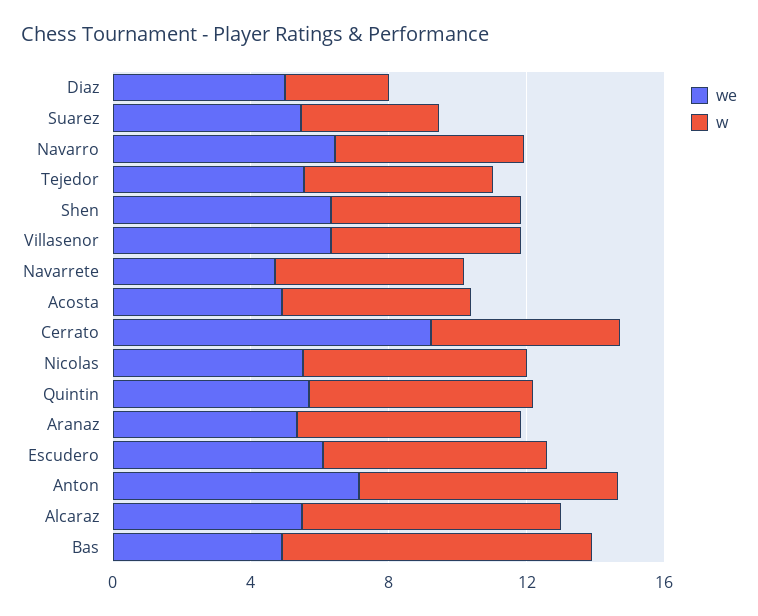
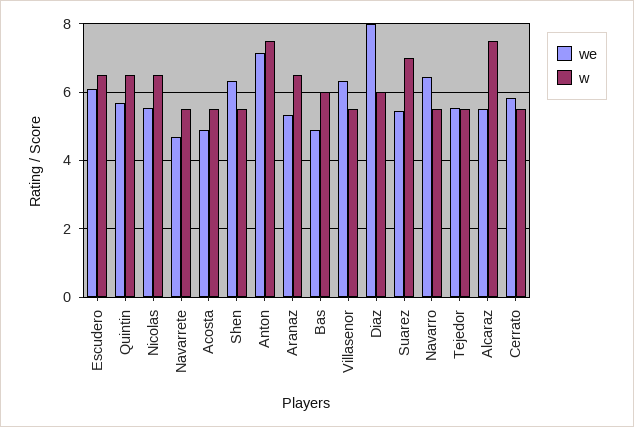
  {
    "we": {
-     "Diaz": 5,
+     "Diaz": 8,
      "Suarez": 5.4,
      "Navarro": 6.4,
      "Tejedor": 5.6,
      "Shen": 6.4,
      "Villasenor": 6.4,
      "Navarrete": 4.6,
      "Acosta": 5,
-     "Cerrato": 9,
+     "Cerrato": 5.8,
      "Nicolas": 5.6,
      "Quintin": 5.6,
      "Aranaz": 5.4,
      "Escudero": 6,
      "Anton": 7.2,
      "Alcaraz": 5.4,
      "Bas": 5
    },
    "w": {
-     "Diaz": 3,
+     "Diaz": 6,
-     "Suarez": 4,
+     "Suarez": 7,
      "Navarro": 5.6,
      "Tejedor": 5.6,
      "Shen": 5.6,
      "Villasenor": 5.6,
      "Navarrete": 5.6,
      "Acosta": 5.6,
      "Cerrato": 5.6,
      "Nicolas": 6.6,
      "Quintin": 6.6,
      "Aranaz": 6.6,
      "Escudero": 6.6,
      "Anton": 7.6,
      "Alcaraz": 7.6,
-     "Bas": 9
+     "Bas": 6
    }
  }

